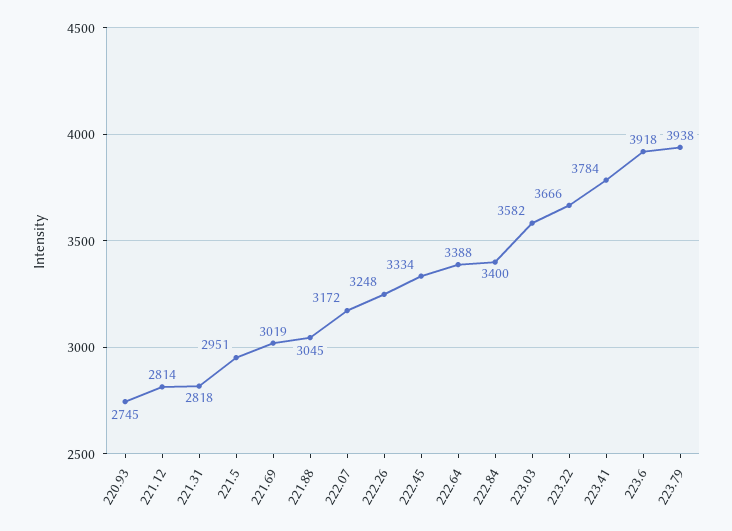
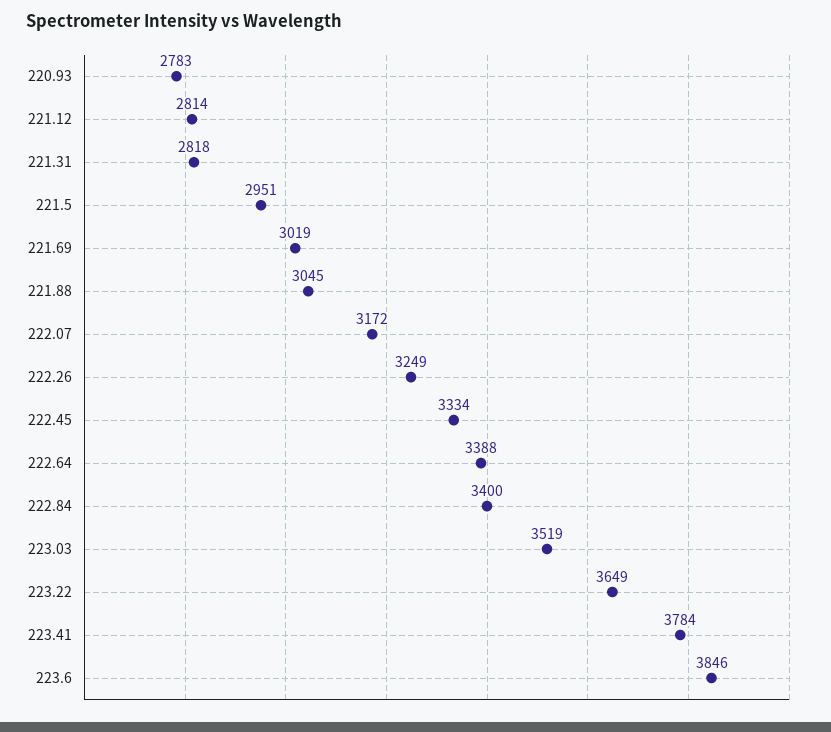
  {
-   "220.93": 2745,
+   "220.93": 2783,
    "221.12": 2814,
    "221.31": 2818,
    "221.5": 2951,
    "221.69": 3019,
    "221.88": 3045,
    "222.07": 3172,
-   "222.26": 3248,
+   "222.26": 3249,
    "222.45": 3334,
    "222.64": 3388,
    "222.84": 3400,
-   "223.03": 3582,
+   "223.03": 3519,
-   "223.22": 3666,
+   "223.22": 3649,
    "223.41": 3784,
-   "223.6": 3918,
+   "223.6": 3846
-   "223.79": 3938
  }

